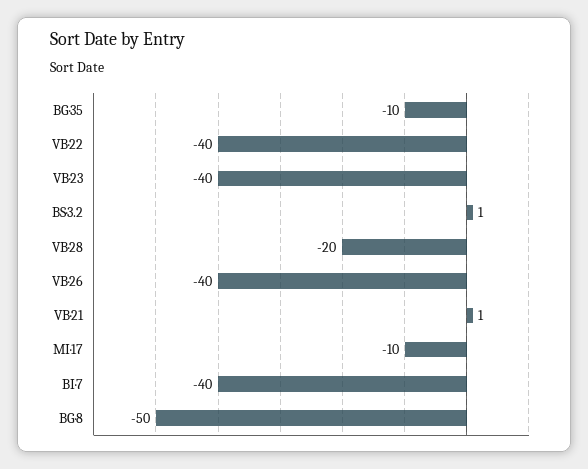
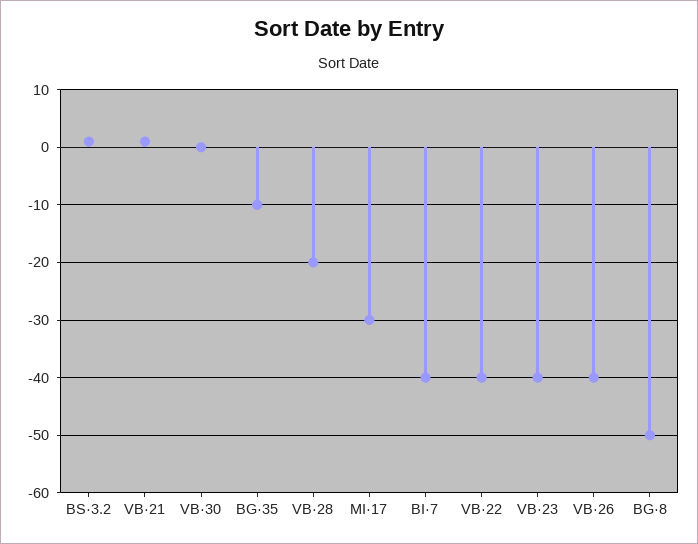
  {
    "BG·35": -10,
    "VB·22": -40,
    "VB·23": -40,
    "BS·3.2": 1,
    "VB·28": -20,
    "VB·26": -40,
    "VB·21": 1,
-   "MI·17": -10,
+   "MI·17": -30,
    "BI·7": -40,
-   "BG·8": -50
+   "BG·8": -50,
+   "VB·30": 0
  }

